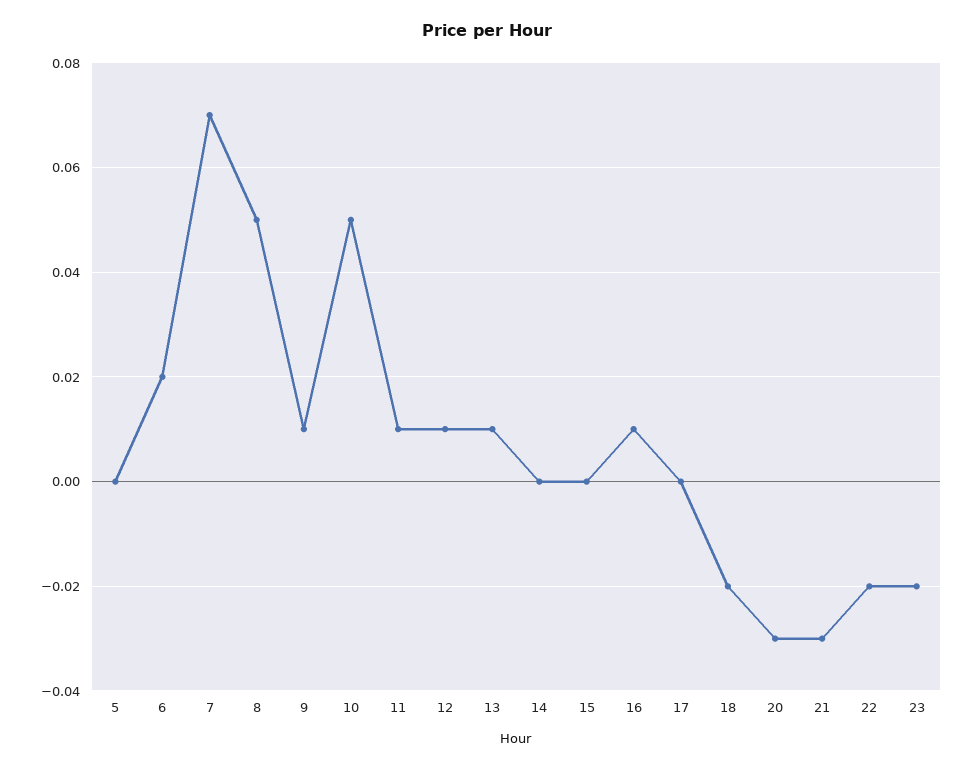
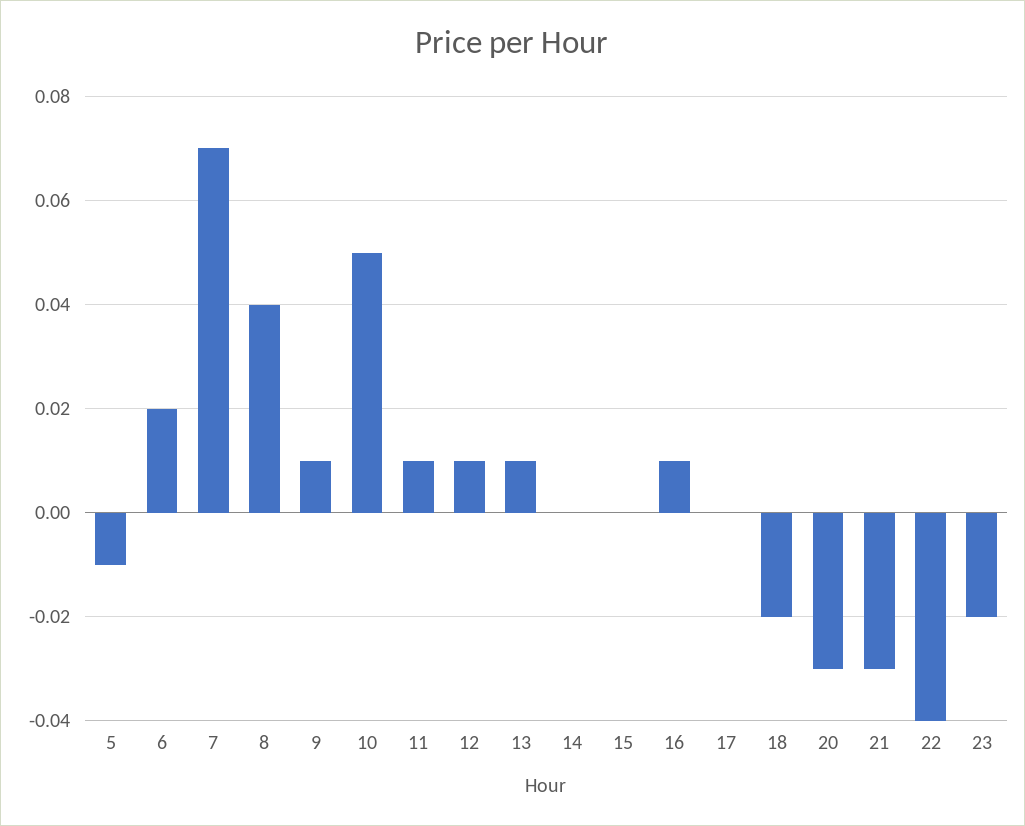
  {
-   "5": 0,
+   "5": -0.01,
    "6": 0.02,
    "7": 0.07,
-   "8": 0.05,
+   "8": 0.04,
    "9": 0.01,
    "10": 0.05,
    "11": 0.01,
    "12": 0.01,
    "13": 0.01,
    "14": 0,
    "15": 0,
    "16": 0.01,
    "17": 0,
    "18": -0.02,
    "20": -0.03,
    "21": -0.03,
-   "22": -0.02,
+   "22": -0.04,
    "23": -0.02
  }

